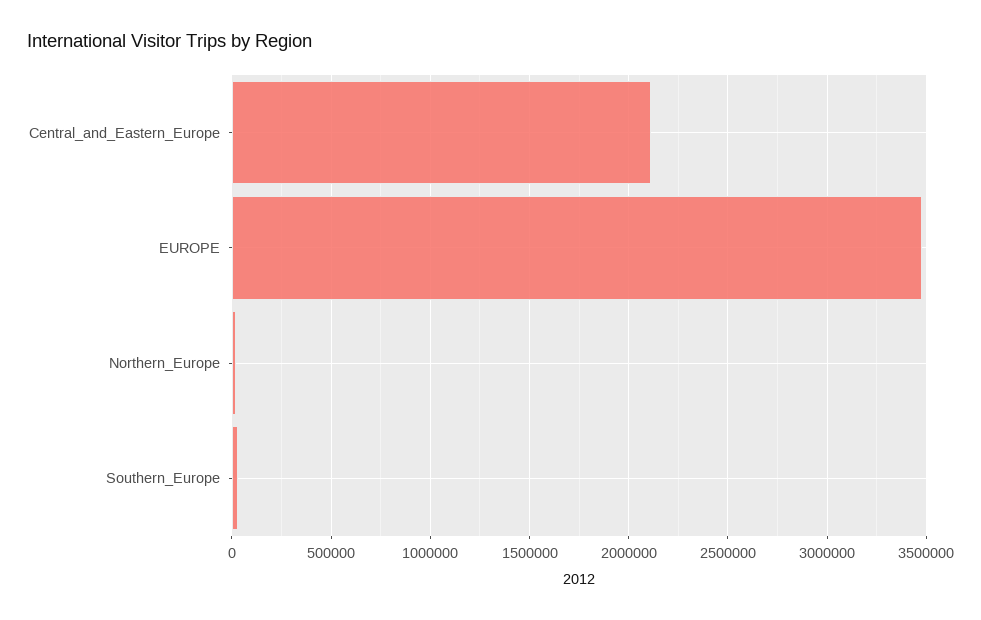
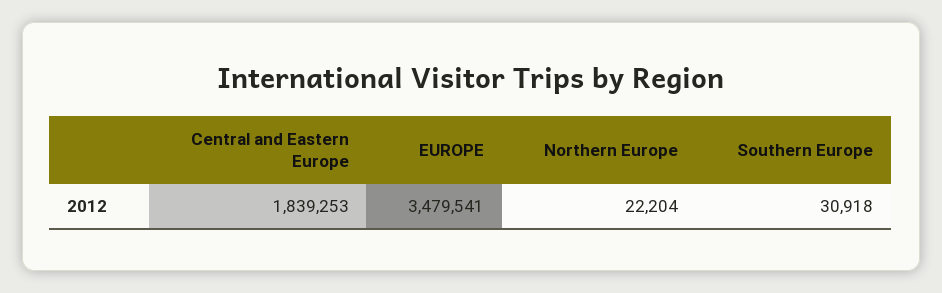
  {
-   "Central_and_Eastern_Europe": 2100000,
+   "Central_and_Eastern_Europe": 1839253,
    "EUROPE": 3479541,
    "Northern_Europe": 22204,
    "Southern_Europe": 30918
  }

